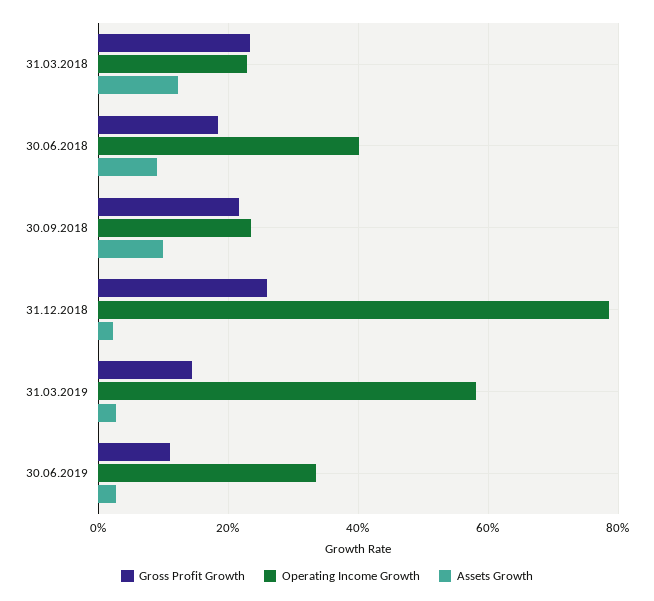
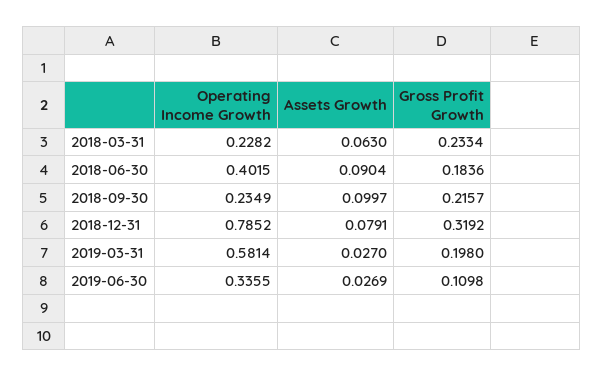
  {
    "Gross Profit Growth": {
      "31.03.2018": 0.2334,
      "30.06.2018": 0.1836,
      "30.09.2018": 0.2157,
-     "31.12.2018": 0.26,
+     "31.12.2018": 0.3192,
-     "31.03.2019": 0.14,
+     "31.03.2019": 0.198,
      "30.06.2019": 0.1098
    },
    "Operating Income Growth": {
      "31.03.2018": 0.2282,
      "30.06.2018": 0.4015,
      "30.09.2018": 0.2349,
      "31.12.2018": 0.7852,
      "31.03.2019": 0.5814,
      "30.06.2019": 0.3355
    },
    "Assets Growth": {
-     "31.03.2018": 0.12,
+     "31.03.2018": 0.063,
      "30.06.2018": 0.0904,
      "30.09.2018": 0.0997,
-     "31.12.2018": 0.02,
+     "31.12.2018": 0.0791,
      "31.03.2019": 0.027,
      "30.06.2019": 0.0269
    }
  }

